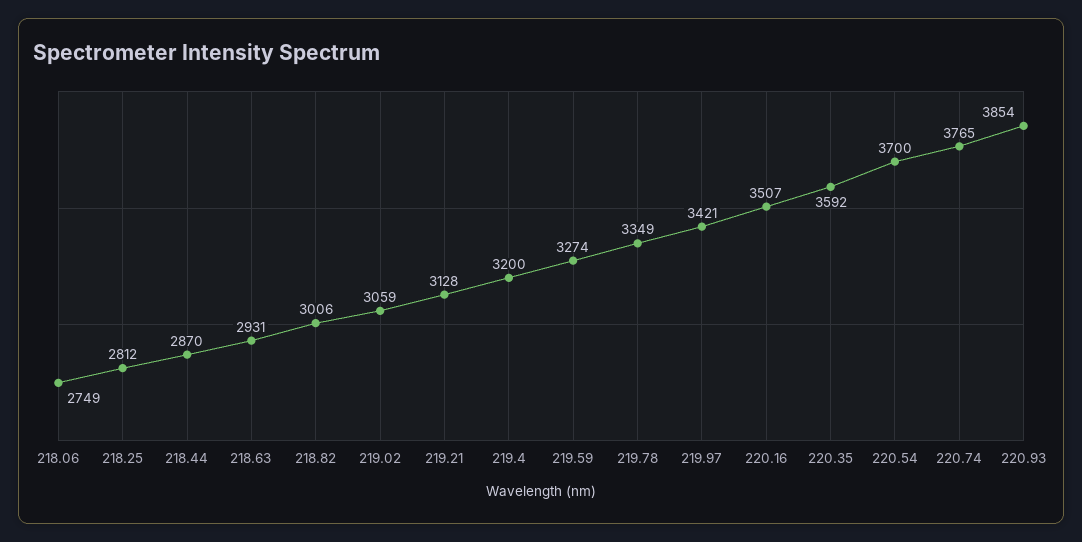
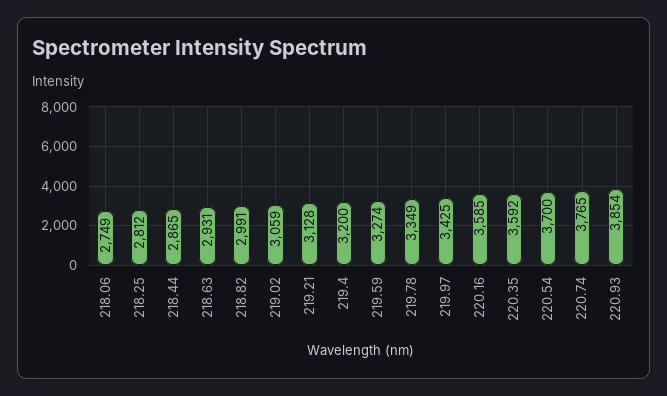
  {
    "218.06": 2749,
    "218.25": 2812,
-   "218.44": 2870,
+   "218.44": 2865,
    "218.63": 2931,
-   "218.82": 3006,
+   "218.82": 2991,
    "219.02": 3059,
    "219.21": 3128,
    "219.4": 3200,
    "219.59": 3274,
    "219.78": 3349,
-   "219.97": 3421,
+   "219.97": 3425,
-   "220.16": 3507,
+   "220.16": 3585,
    "220.35": 3592,
    "220.54": 3700,
    "220.74": 3765,
    "220.93": 3854
  }

